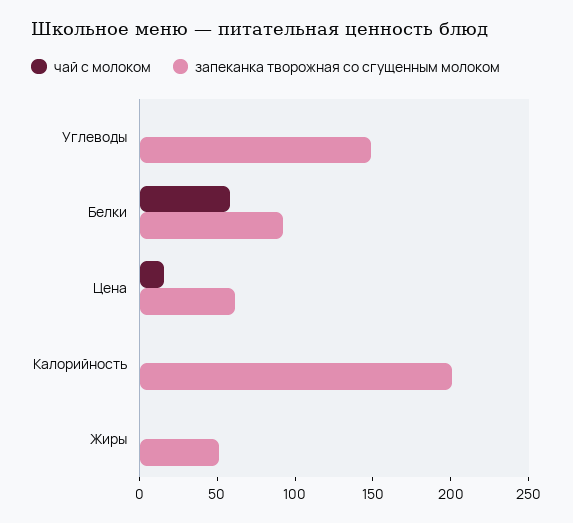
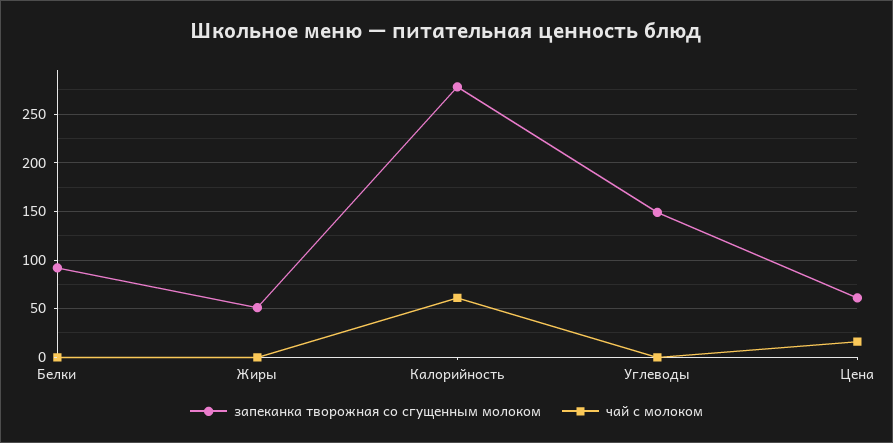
  {
    "чай с молоком": {
      "Углеводы": 0,
-     "Белки": 60,
+     "Белки": 0,
      "Цена": 20,
-     "Калорийность": 0,
+     "Калорийность": 60,
      "Жиры": 0
    },
    "запеканка творожная со сгущенным молоком": {
      "Углеводы": 150,
      "Белки": 90,
      "Цена": 60,
-     "Калорийность": 200,
+     "Калорийность": 280,
      "Жиры": 50
    }
  }

